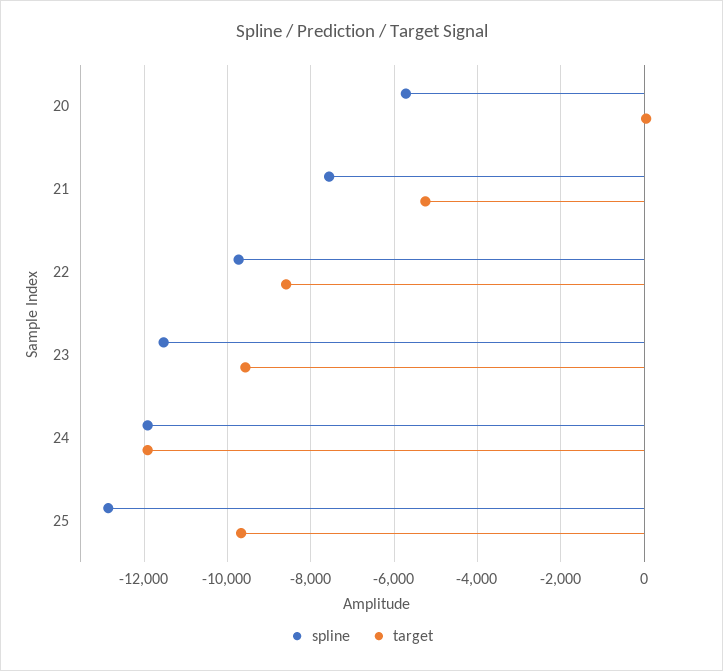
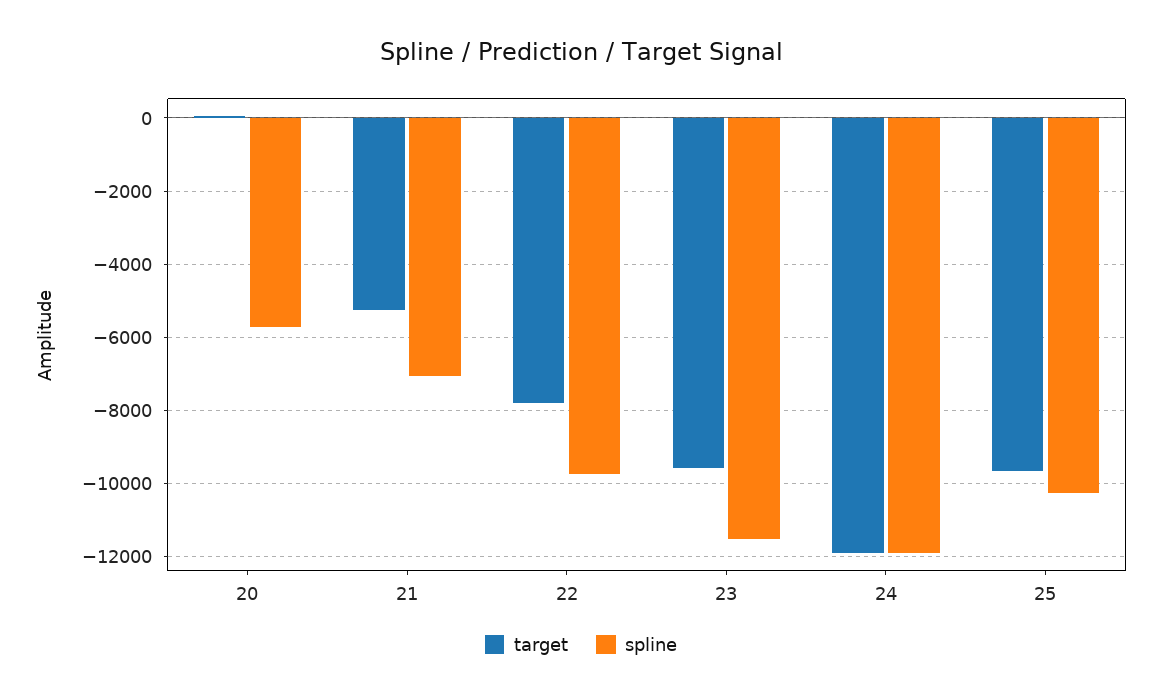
  {
    "spline": {
      "20": -5800,
-     "21": -7600,
+     "21": -7000,
      "22": -9800,
      "23": -11600,
      "24": -12000,
-     "25": -12800
+     "25": -10200
    },
    "target": {
      "20": 0,
      "21": -5200,
-     "22": -8600,
+     "22": -7800,
      "23": -9600,
      "24": -12000,
      "25": -9600
    }
  }

